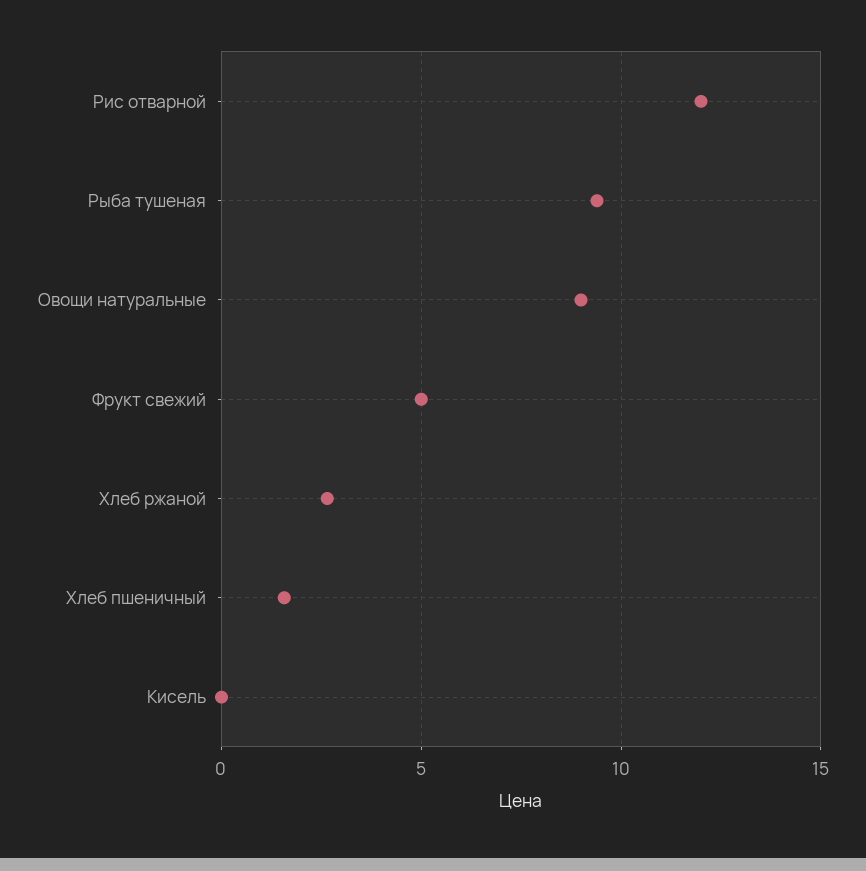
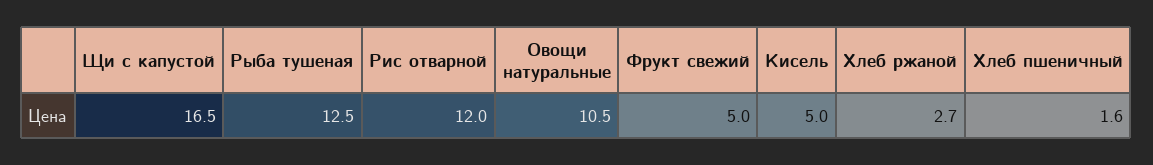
  {
    "Рис отварной": 12,
-   "Рыба тушеная": 9.5,
+   "Рыба тушеная": 12.5,
-   "Овощи натуральные": 9,
+   "Овощи натуральные": 10.5,
    "Фрукт свежий": 5,
    "Хлеб ржаной": 2.7,
    "Хлеб пшеничный": 1.6,
-   "Кисель": 0
+   "Кисель": 5,
+   "Щи с капустой": 16.5
  }

